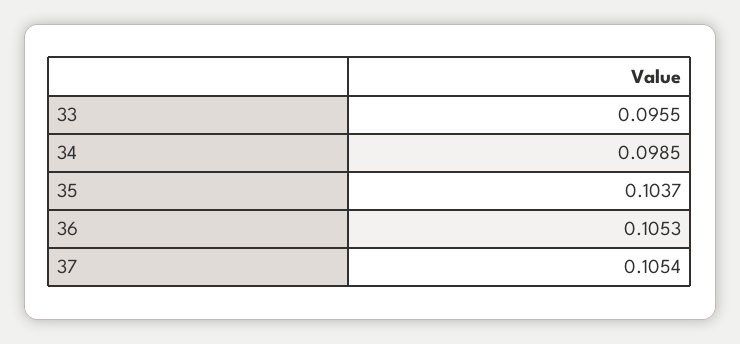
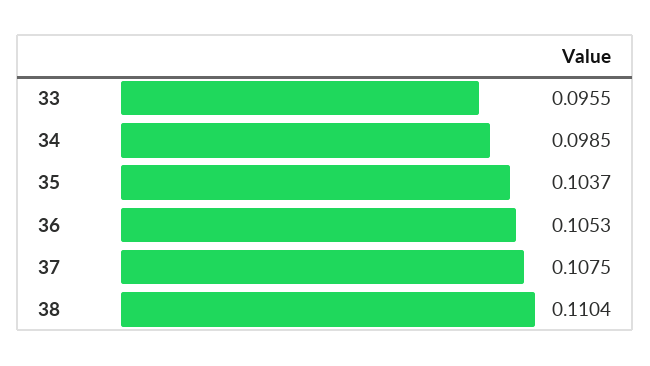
  {
    "33": 0.0955,
    "34": 0.0985,
    "35": 0.1037,
    "36": 0.1053,
-   "37": 0.1054
+   "37": 0.1075,
+   "38": 0.1104
  }

